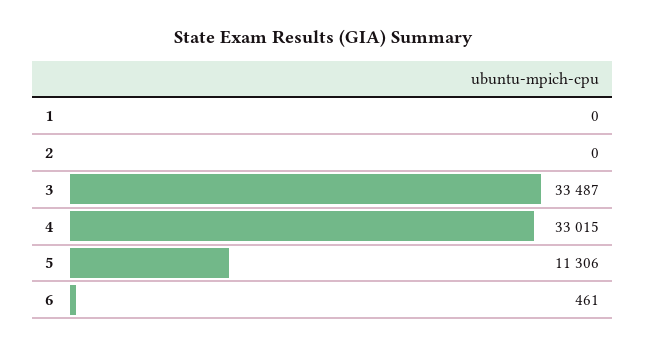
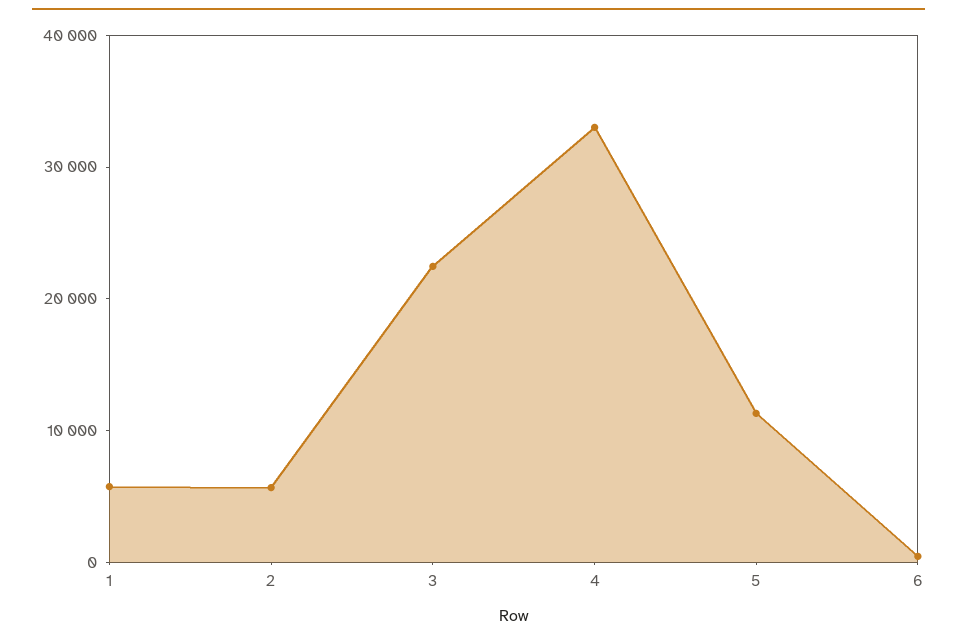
  {
-   "1": 0,
+   "1": 6000,
-   "2": 0,
+   "2": 6000,
-   "3": 33487,
+   "3": 22000,
    "4": 33015,
    "5": 11306,
    "6": 461
  }

